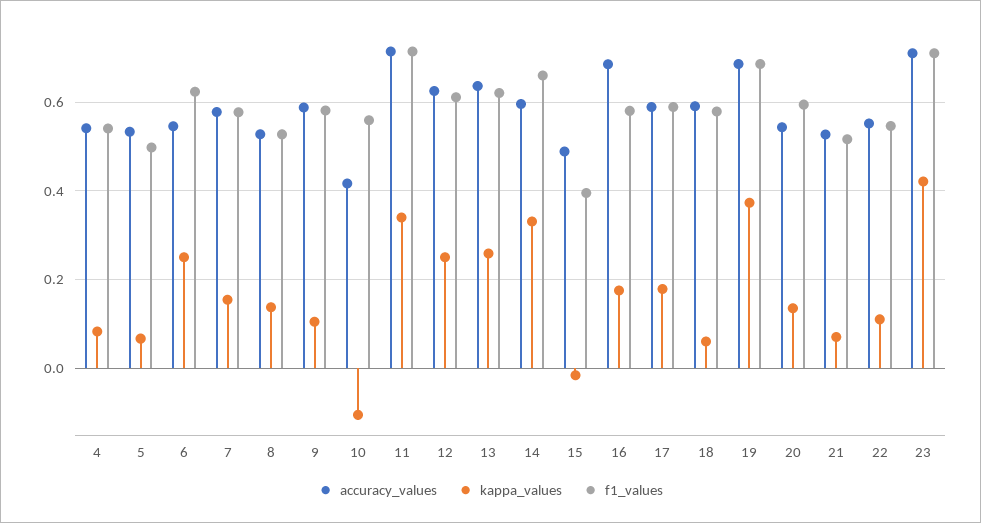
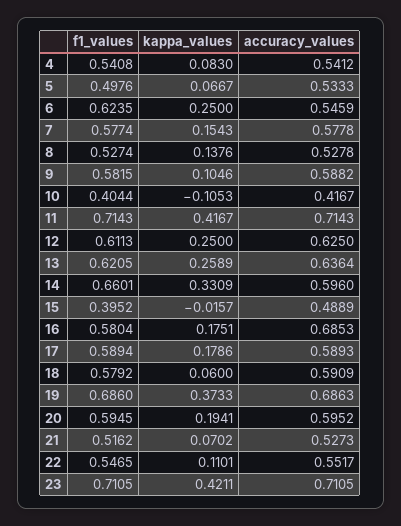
  {
    "accuracy_values": {
      "4": 0.5412,
      "5": 0.5333,
      "6": 0.5459,
      "7": 0.5778,
      "8": 0.5278,
      "9": 0.5882,
      "10": 0.4167,
      "11": 0.7143,
      "12": 0.625,
      "13": 0.6364,
      "14": 0.596,
      "15": 0.4889,
      "16": 0.6853,
      "17": 0.5893,
      "18": 0.5909,
      "19": 0.6863,
-     "20": 0.54,
+     "20": 0.5952,
      "21": 0.5273,
      "22": 0.5517,
      "23": 0.7105
    },
    "kappa_values": {
      "4": 0.083,
      "5": 0.0667,
      "6": 0.25,
      "7": 0.1543,
      "8": 0.1376,
      "9": 0.1046,
      "10": -0.1053,
-     "11": 0.34,
+     "11": 0.4167,
      "12": 0.25,
      "13": 0.2589,
      "14": 0.3309,
      "15": -0.0157,
      "16": 0.1751,
      "17": 0.1786,
      "18": 0.06,
      "19": 0.3733,
-     "20": 0.14,
+     "20": 0.1941,
      "21": 0.0702,
      "22": 0.1101,
      "23": 0.4211
    },
    "f1_values": {
      "4": 0.5408,
      "5": 0.4976,
      "6": 0.6235,
      "7": 0.5774,
      "8": 0.5274,
      "9": 0.5815,
-     "10": 0.56,
+     "10": 0.4044,
      "11": 0.7143,
      "12": 0.6113,
      "13": 0.6205,
      "14": 0.6601,
      "15": 0.3952,
      "16": 0.5804,
      "17": 0.5894,
      "18": 0.5792,
      "19": 0.686,
      "20": 0.5945,
      "21": 0.5162,
      "22": 0.5465,
      "23": 0.7105
    }
  }

